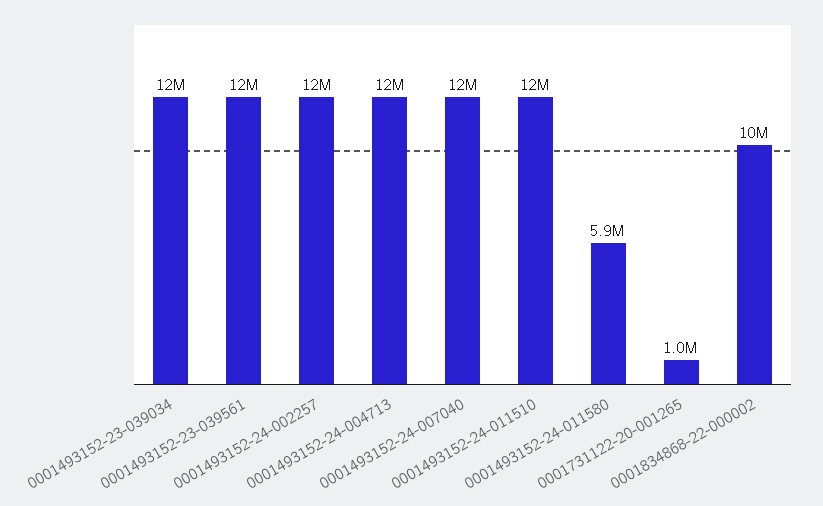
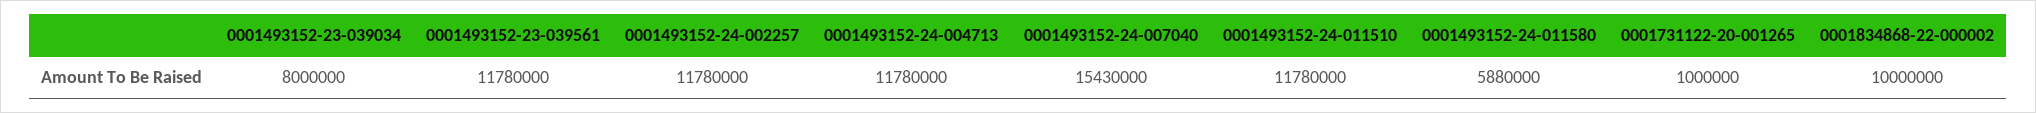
  {
-   "0001493152-23-039034": 12000000,
+   "0001493152-23-039034": 8000000,
    "0001493152-23-039561": 11780000,
    "0001493152-24-002257": 11780000,
    "0001493152-24-004713": 11780000,
-   "0001493152-24-007040": 12000000,
+   "0001493152-24-007040": 15430000,
    "0001493152-24-011510": 11780000,
    "0001493152-24-011580": 5880000,
    "0001731122-20-001265": 1000000,
    "0001834868-22-000002": 10000000
  }

